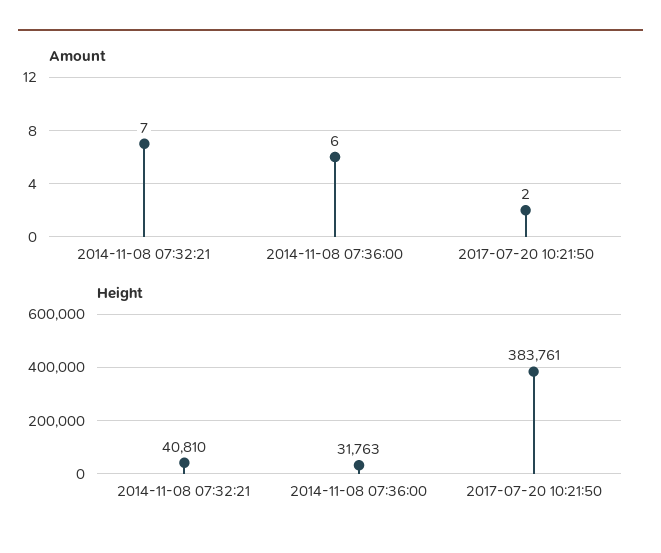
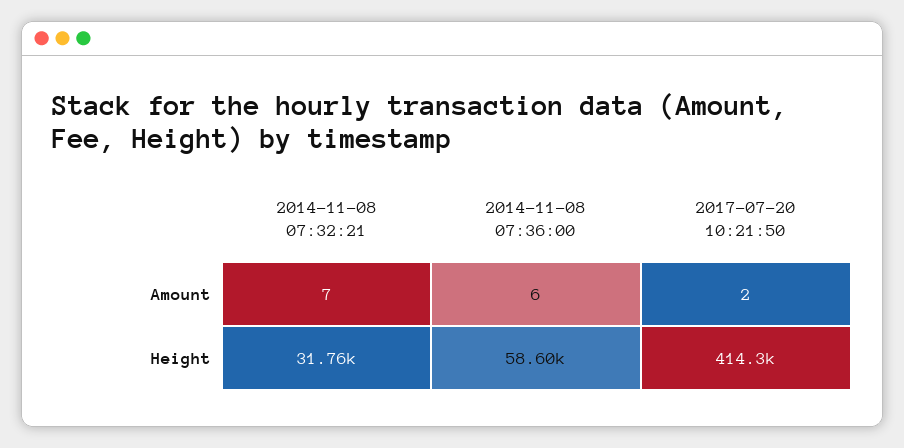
  {
    "Amount": {
      "2014-11-08 07:32:21": 7,
      "2014-11-08 07:36:00": 6,
      "2017-07-20 10:21:50": 2
    },
    "Height": {
-     "2014-11-08 07:32:21": 40810,
+     "2014-11-08 07:32:21": 31760,
-     "2014-11-08 07:36:00": 31763,
+     "2014-11-08 07:36:00": 58600,
-     "2017-07-20 10:21:50": 383761
+     "2017-07-20 10:21:50": 414300
    }
  }

